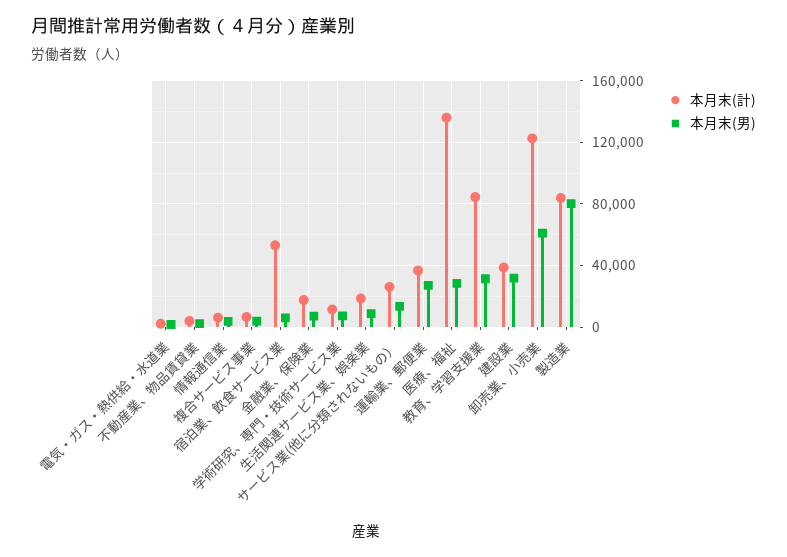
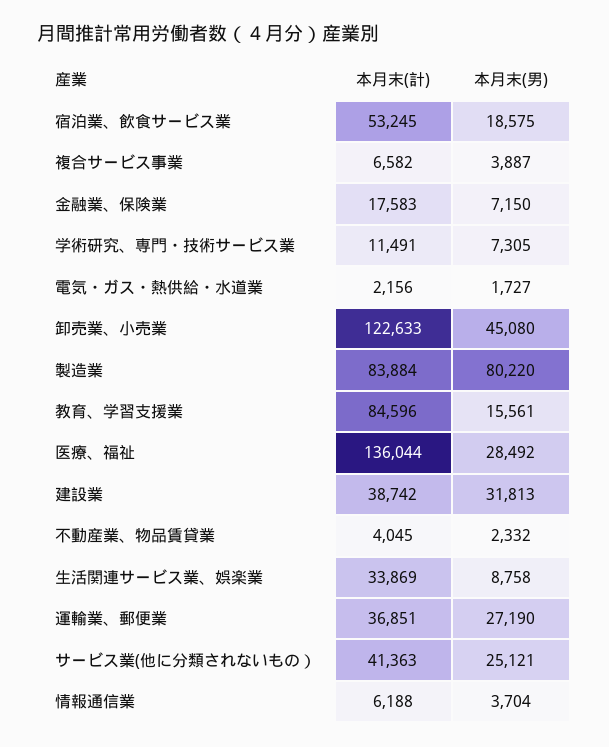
  {
    "本月末(計)": {
      "電気・ガス・熱供給・水道業": 2156,
      "不動産業、物品賃貸業": 4045,
      "情報通信業": 6188,
      "複合サービス事業": 6582,
      "宿泊業、飲食サービス業": 53245,
      "金融業、保険業": 17583,
      "学術研究、専門・技術サービス業": 11491,
-     "生活関連サービス業、娯楽業": 20000,
+     "生活関連サービス業、娯楽業": 33869,
-     "サービス業(他に分類されないもの）": 25000,
+     "サービス業(他に分類されないもの）": 41363,
      "運輸業、郵便業": 36851,
      "医療、福祉": 136044,
      "教育、学習支援業": 84596,
      "建設業": 38742,
      "卸売業、小売業": 122633,
      "製造業": 83884
    },
    "本月末(男)": {
      "電気・ガス・熱供給・水道業": 1727,
      "不動産業、物品賃貸業": 2332,
      "情報通信業": 3704,
      "複合サービス事業": 3887,
-     "宿泊業、飲食サービス業": 5000,
+     "宿泊業、飲食サービス業": 18575,
      "金融業、保険業": 7150,
      "学術研究、専門・技術サービス業": 7305,
      "生活関連サービス業、娯楽業": 8758,
-     "サービス業(他に分類されないもの）": 15000,
+     "サービス業(他に分類されないもの）": 25121,
      "運輸業、郵便業": 27190,
      "医療、福祉": 28492,
-     "教育、学習支援業": 30000,
+     "教育、学習支援業": 15561,
      "建設業": 31813,
-     "卸売業、小売業": 60000,
+     "卸売業、小売業": 45080,
      "製造業": 80220
    }
  }

